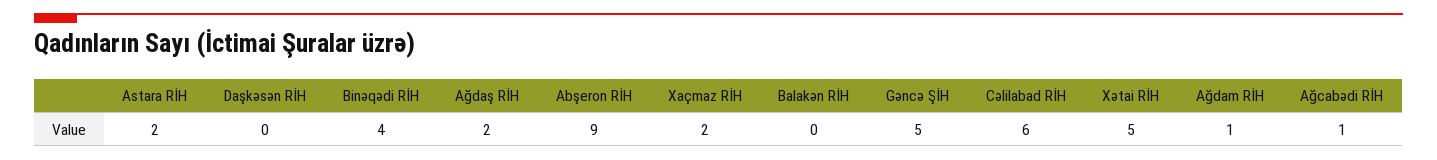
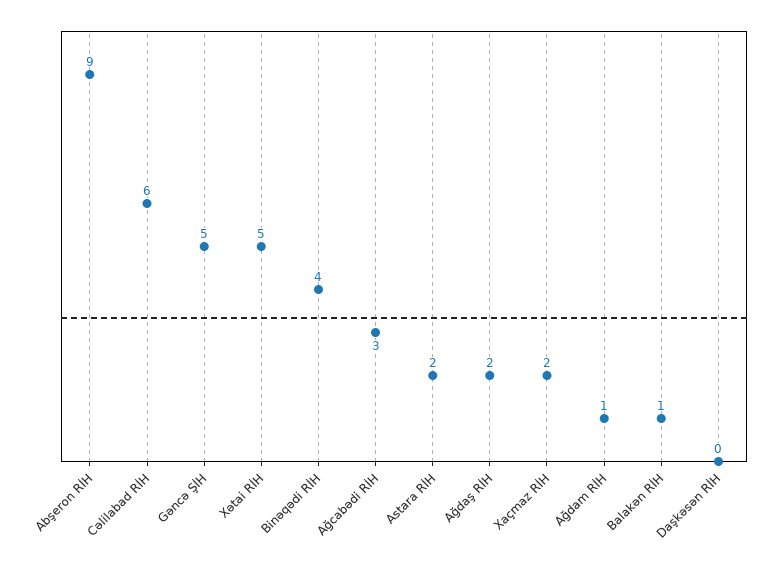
  {
    "Astara RİH": 2,
    "Daşkəsən RİH": 0,
    "Binəqədi RİH": 4,
    "Ağdaş RİH": 2,
    "Abşeron RİH": 9,
    "Xaçmaz RİH": 2,
-   "Balakən RİH": 0,
+   "Balakən RİH": 1,
    "Gəncə ŞİH": 5,
    "Cəlilabad RİH": 6,
    "Xətai RİH": 5,
    "Ağdam RİH": 1,
-   "Ağcabədi RİH": 1
+   "Ağcabədi RİH": 3
  }

